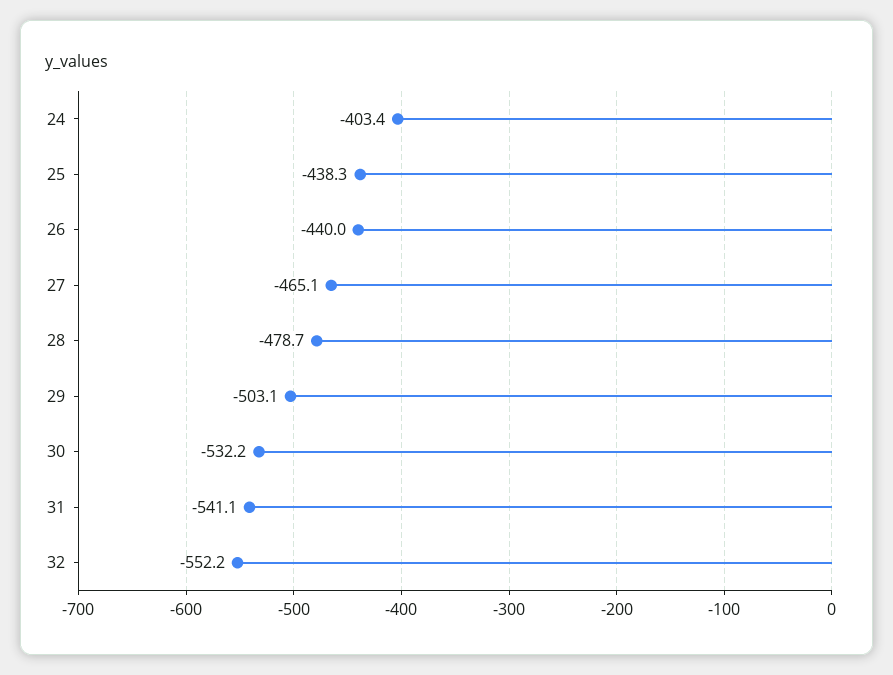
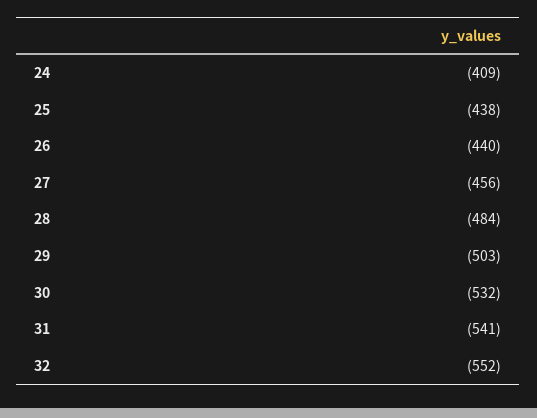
  {
-   "24": -403.4,
+   "24": -409,
    "25": -438.3,
    "26": -440,
-   "27": -465.1,
+   "27": -456,
-   "28": -478.7,
+   "28": -484,
    "29": -503.1,
    "30": -532.2,
    "31": -541.1,
    "32": -552.2
  }

